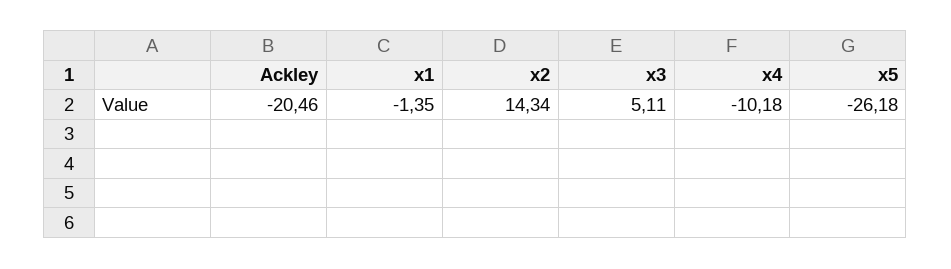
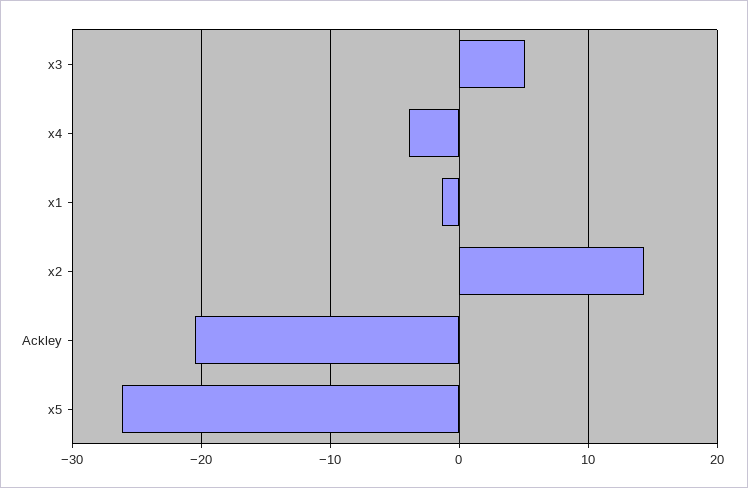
  {
    "Ackley": -20.46,
    "x1": -1.35,
    "x2": 14.34,
    "x3": 5.11,
-   "x4": -10.18,
+   "x4": -4,
    "x5": -26.18
  }

